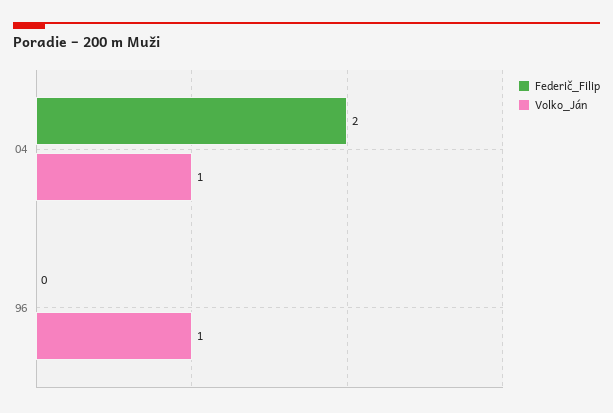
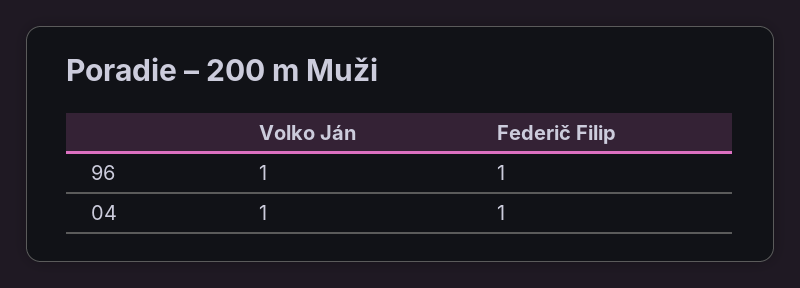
  {
    "Federič_Filip": {
-     "04": 2,
+     "04": 1,
-     "96": 0
+     "96": 1
    },
    "Volko_Ján": {
      "04": 1,
      "96": 1
    }
  }

